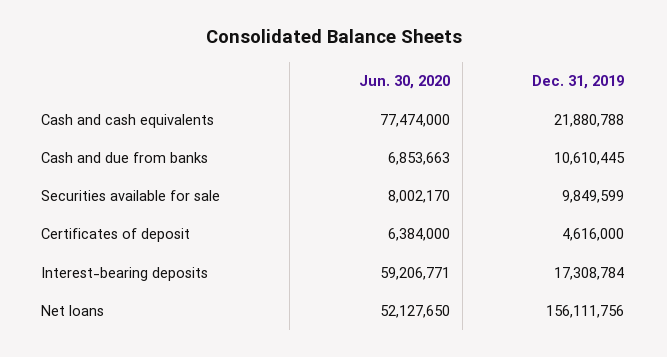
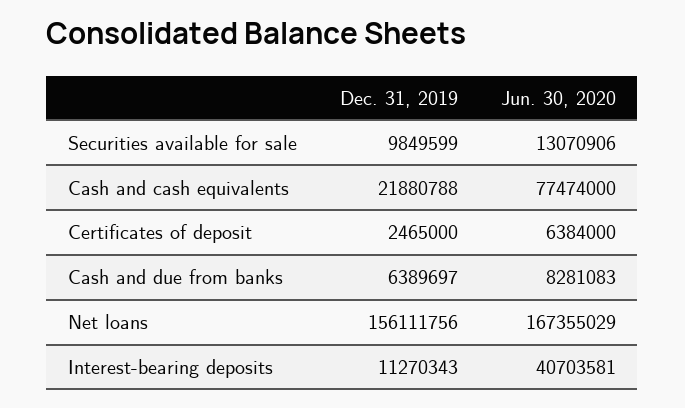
  {
    "Jun. 30, 2020": {
      "Cash and cash equivalents": 77474000,
-     "Cash and due from banks": 6853663,
+     "Cash and due from banks": 8281083,
-     "Securities available for sale": 8002170,
+     "Securities available for sale": 13070906,
      "Certificates of deposit": 6384000,
-     "Interest-bearing deposits": 59206771,
+     "Interest-bearing deposits": 40703581,
-     "Net loans": 52127650
+     "Net loans": 167355029
    },
    "Dec. 31, 2019": {
      "Cash and cash equivalents": 21880788,
-     "Cash and due from banks": 10610445,
+     "Cash and due from banks": 6389697,
      "Securities available for sale": 9849599,
-     "Certificates of deposit": 4616000,
+     "Certificates of deposit": 2465000,
-     "Interest-bearing deposits": 17308784,
+     "Interest-bearing deposits": 11270343,
      "Net loans": 156111756
    }
  }

